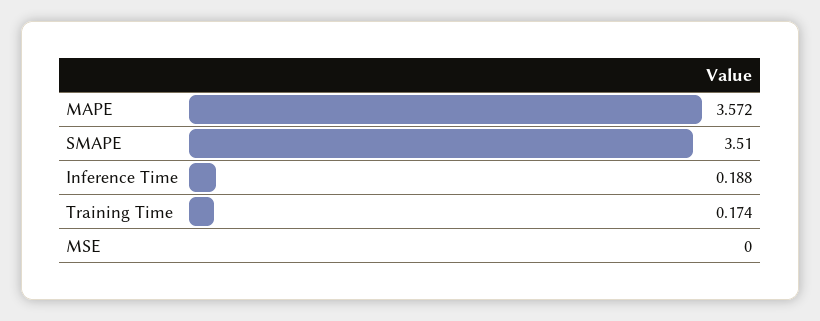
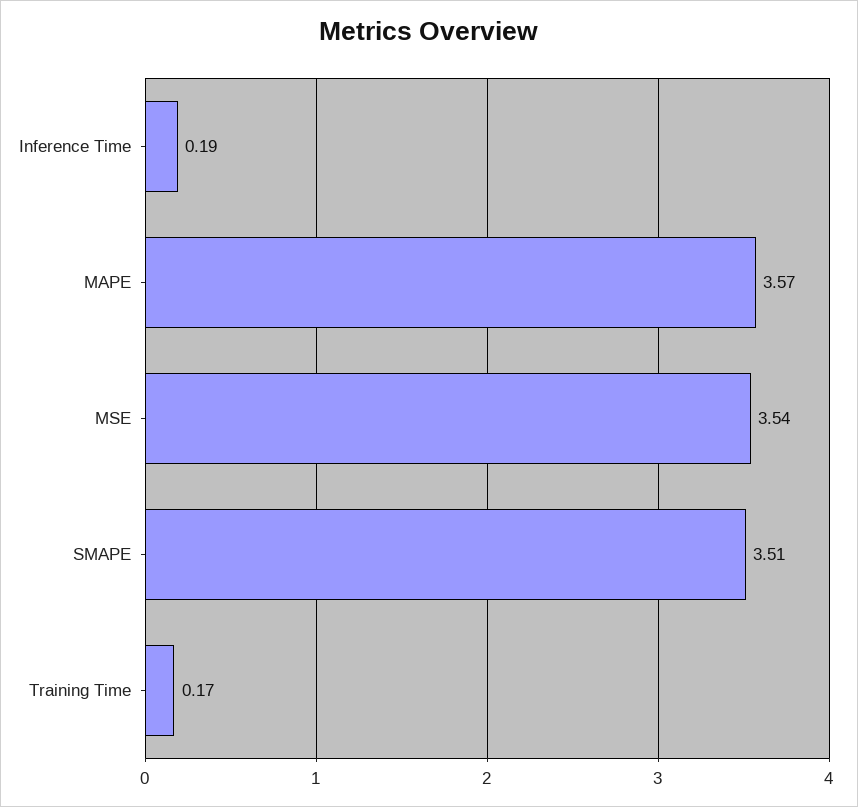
  {
    "MAPE": 3.572,
    "SMAPE": 3.51,
    "Inference Time": 0.188,
    "Training Time": 0.174,
-   "MSE": 0
+   "MSE": 3.54
  }

